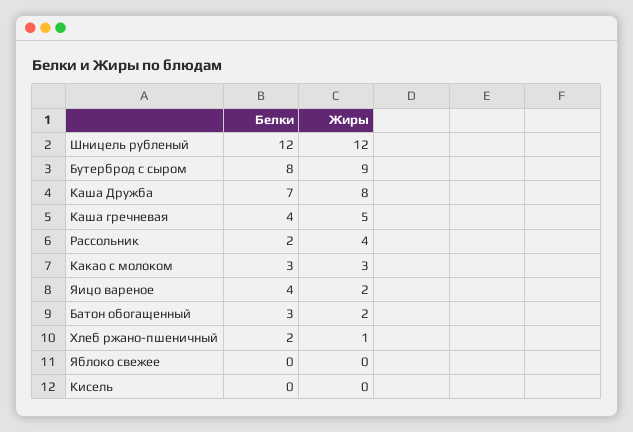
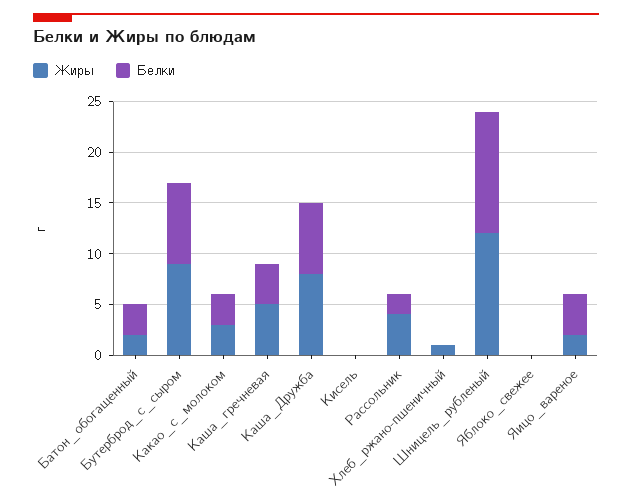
  {
    "Белки": {
      "Шницель рубленый": 12,
      "Бутерброд с сыром": 8,
      "Каша Дружба": 7,
      "Каша гречневая": 4,
      "Рассольник": 2,
      "Какао с молоком": 3,
      "Яицо вареное": 4,
      "Батон обогащенный": 3,
-     "Хлеб ржано-пшеничный": 2,
+     "Хлеб ржано-пшеничный": 0,
      "Яблоко свежее": 0,
      "Кисель": 0
    },
    "Жиры": {
      "Шницель рубленый": 12,
      "Бутерброд с сыром": 9,
      "Каша Дружба": 8,
      "Каша гречневая": 5,
      "Рассольник": 4,
      "Какао с молоком": 3,
      "Яицо вареное": 2,
      "Батон обогащенный": 2,
      "Хлеб ржано-пшеничный": 1,
      "Яблоко свежее": 0,
      "Кисель": 0
    }
  }

